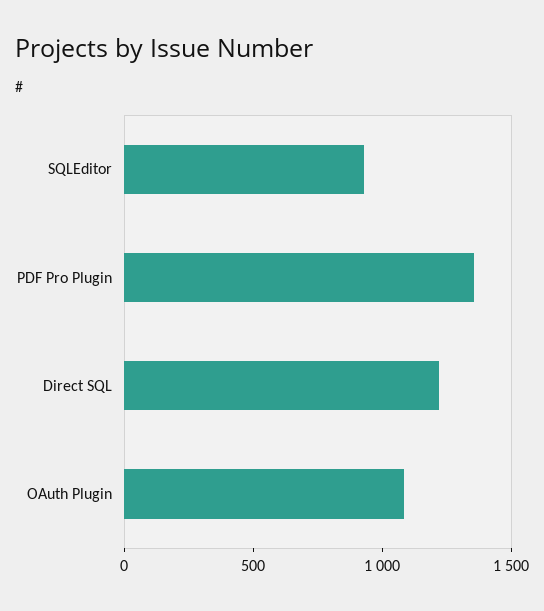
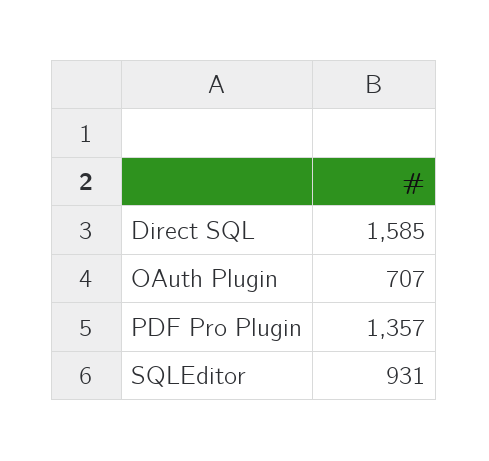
  {
    "SQLEditor": 931,
    "PDF Pro Plugin": 1357,
-   "Direct SQL": 1200,
+   "Direct SQL": 1585,
-   "OAuth Plugin": 1100
+   "OAuth Plugin": 707
  }

